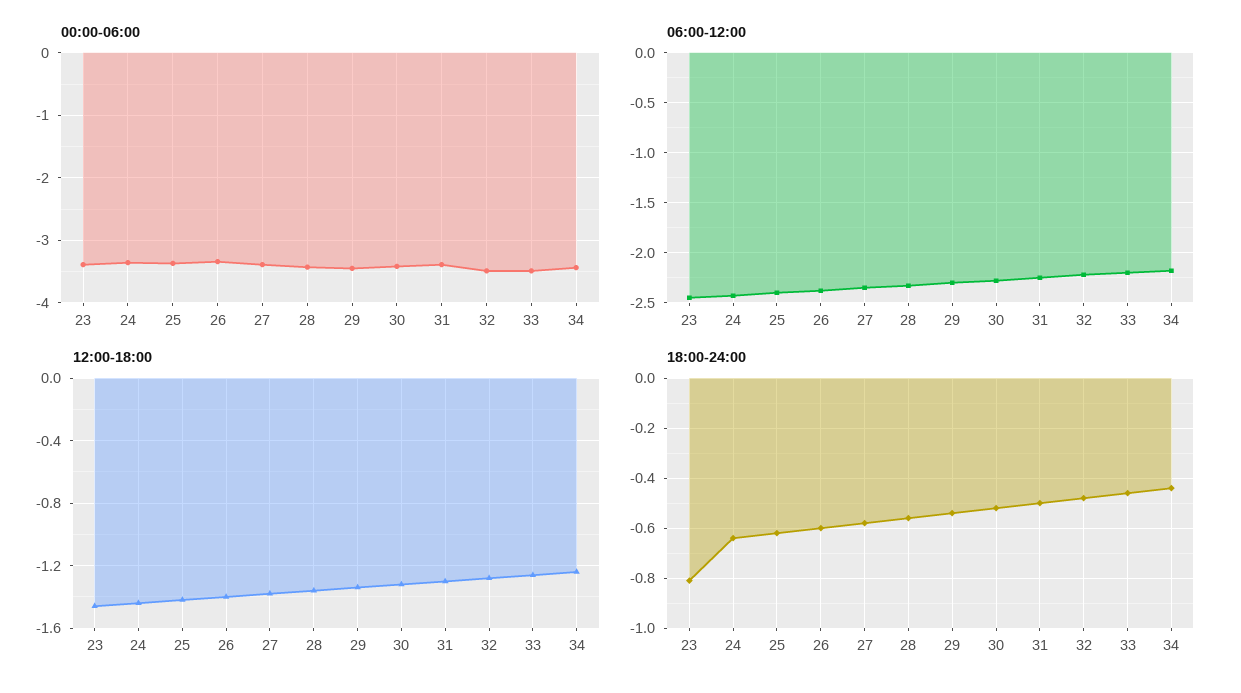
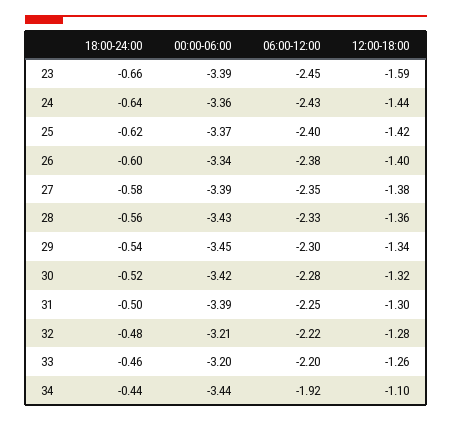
  {
    "00:00-06:00": {
      "23": -3.39,
      "24": -3.36,
      "25": -3.37,
      "26": -3.34,
      "27": -3.39,
      "28": -3.43,
      "29": -3.45,
      "30": -3.42,
      "31": -3.39,
-     "32": -3.5,
+     "32": -3.21,
-     "33": -3.5,
+     "33": -3.2,
      "34": -3.44
    },
    "06:00-12:00": {
      "23": -2.45,
      "24": -2.43,
      "25": -2.4,
      "26": -2.38,
      "27": -2.35,
      "28": -2.33,
      "29": -2.3,
      "30": -2.28,
      "31": -2.25,
      "32": -2.22,
      "33": -2.2,
-     "34": -2.2
+     "34": -1.92
    },
    "12:00-18:00": {
-     "23": -1.45,
+     "23": -1.59,
      "24": -1.44,
      "25": -1.42,
      "26": -1.4,
      "27": -1.38,
      "28": -1.36,
      "29": -1.34,
      "30": -1.32,
      "31": -1.3,
      "32": -1.28,
      "33": -1.26,
-     "34": -1.25
+     "34": -1.1
    },
    "18:00-24:00": {
-     "23": -0.8,
+     "23": -0.66,
      "24": -0.64,
      "25": -0.62,
      "26": -0.6,
      "27": -0.58,
      "28": -0.56,
      "29": -0.54,
      "30": -0.52,
      "31": -0.5,
      "32": -0.48,
      "33": -0.46,
      "34": -0.44
    }
  }

